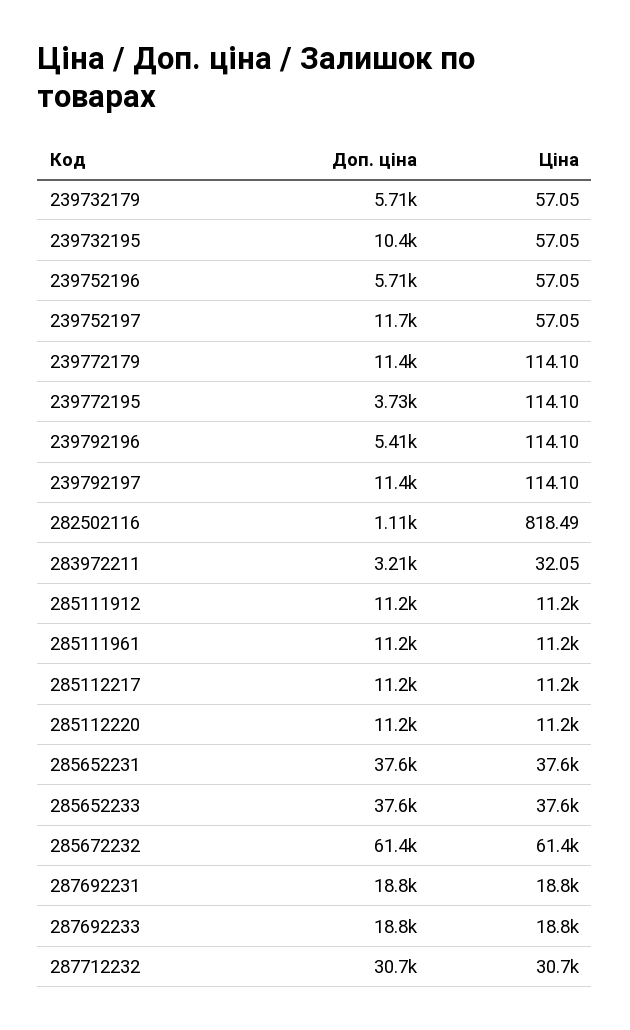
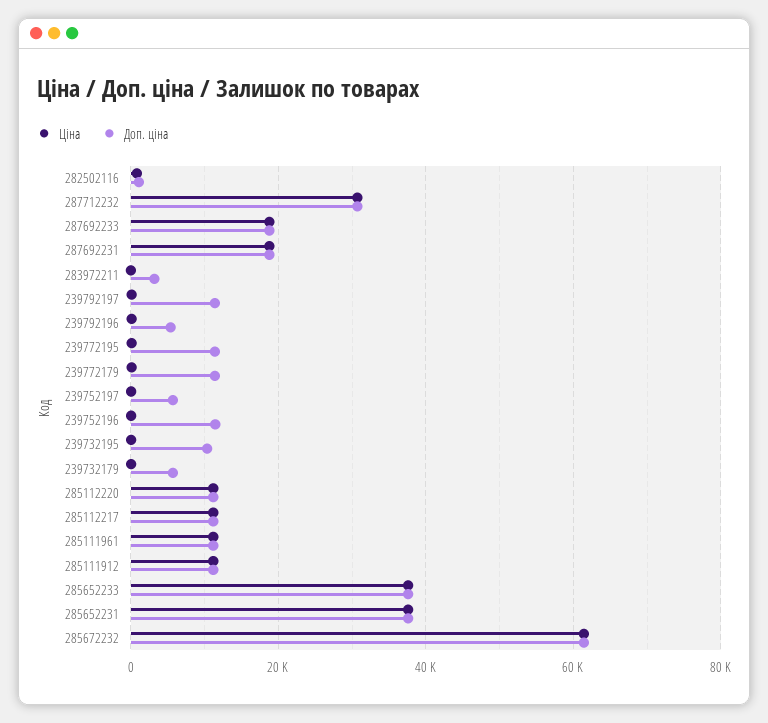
  {
    "Доп. ціна": {
      "239732179": 5710,
      "239732195": 10400,
-     "239752196": 5710,
+     "239752196": 12000,
-     "239752197": 11700,
+     "239752197": 6000,
      "239772179": 11400,
-     "239772195": 3730,
+     "239772195": 12000,
      "239792196": 5410,
      "239792197": 11400,
      "282502116": 1110,
      "283972211": 3210,
      "285111912": 11200,
      "285111961": 11200,
      "285112217": 11200,
      "285112220": 11200,
      "285652231": 37600,
      "285652233": 37600,
      "285672232": 61400,
      "287692231": 18800,
      "287692233": 18800,
      "287712232": 30700
    },
    "Ціна": {
      "239732179": 57.05,
      "239732195": 57.05,
      "239752196": 57.05,
      "239752197": 57.05,
      "239772179": 114.1,
      "239772195": 114.1,
      "239792196": 114.1,
      "239792197": 114.1,
      "282502116": 818.49,
      "283972211": 32.05,
      "285111912": 11200,
      "285111961": 11200,
      "285112217": 11200,
      "285112220": 11200,
      "285652231": 37600,
      "285652233": 37600,
      "285672232": 61400,
      "287692231": 18800,
      "287692233": 18800,
      "287712232": 30700
    }
  }

